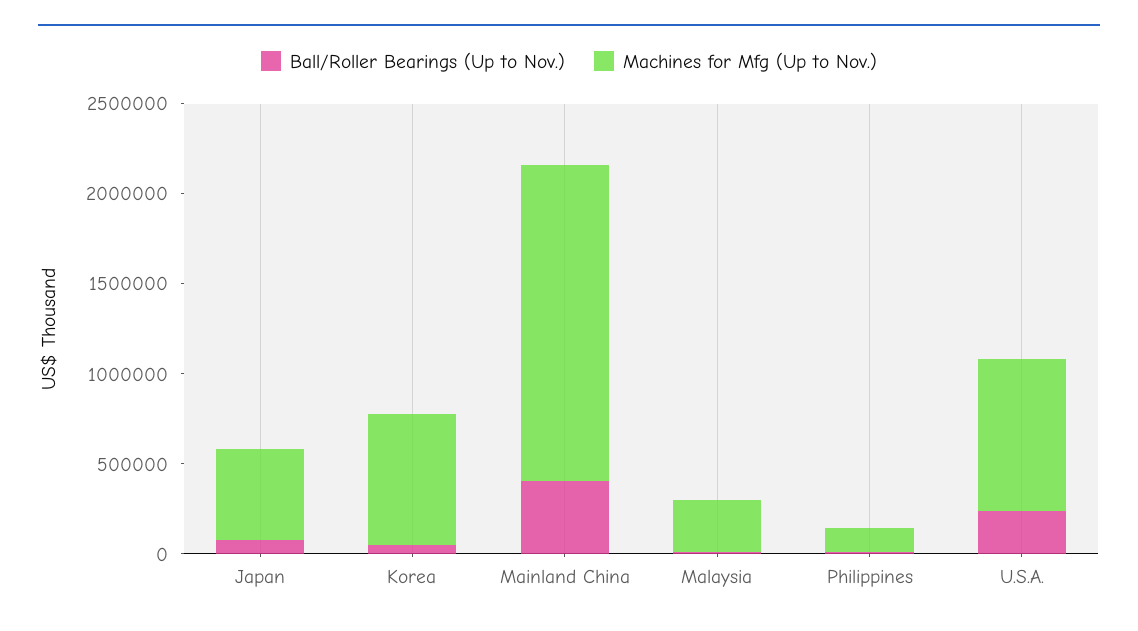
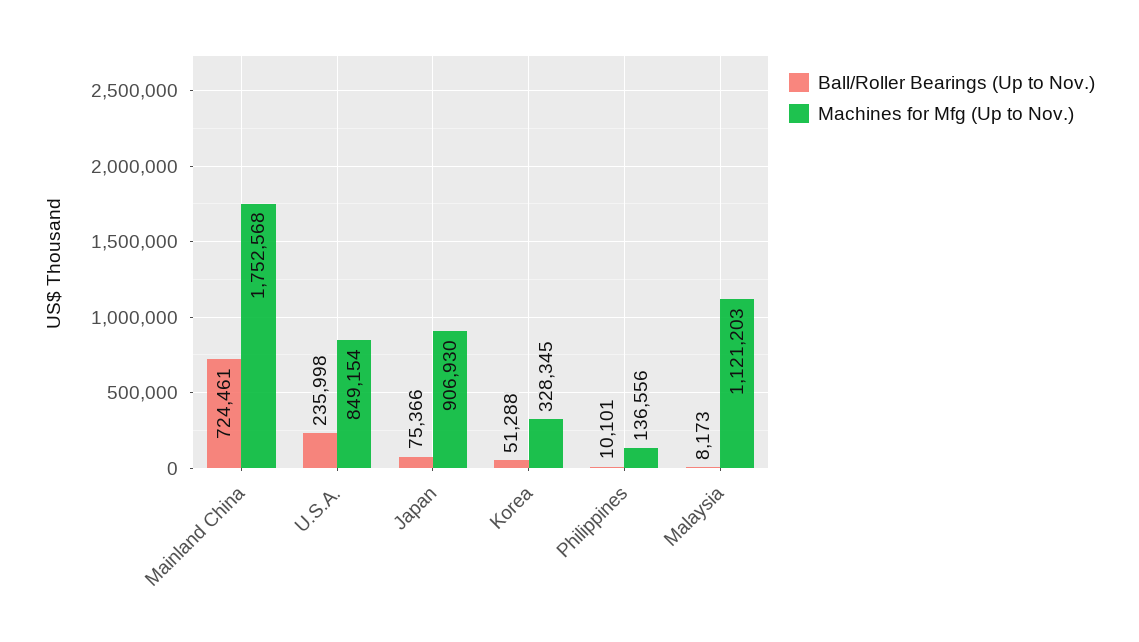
  {
    "Ball/Roller Bearings (Up to Nov.)": {
      "Japan": 75366,
      "Korea": 51288,
-     "Mainland China": 400000,
+     "Mainland China": 724461,
      "Malaysia": 8173,
      "Philippines": 10101,
      "U.S.A.": 235998
    },
    "Machines for Mfg (Up to Nov.)": {
-     "Japan": 500000,
+     "Japan": 906930,
-     "Korea": 700000,
+     "Korea": 328345,
      "Mainland China": 1752568,
-     "Malaysia": 300000,
+     "Malaysia": 1121203,
      "Philippines": 136556,
      "U.S.A.": 849154
    }
  }

